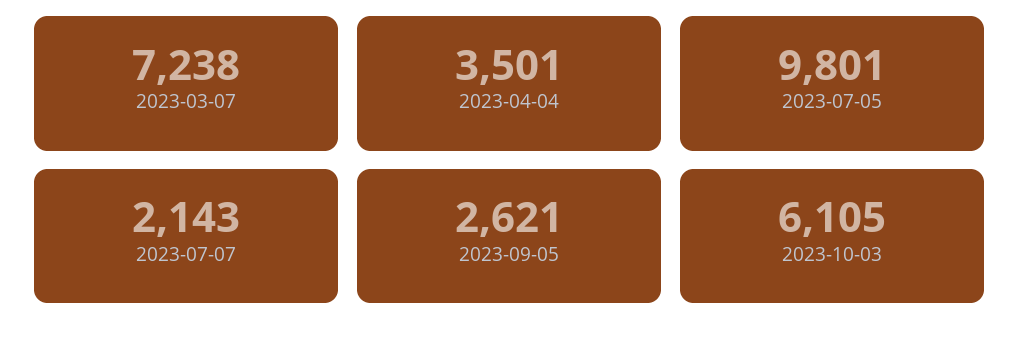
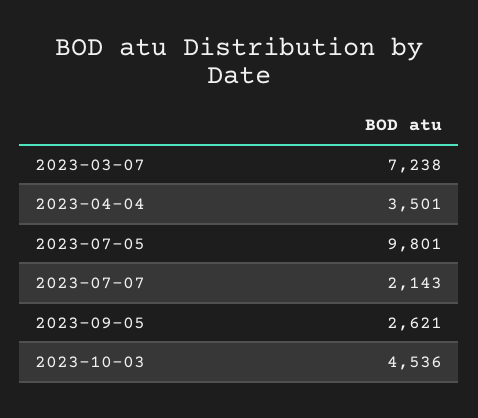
  {
    "2023-03-07": 7238,
    "2023-04-04": 3501,
    "2023-07-05": 9801,
    "2023-07-07": 2143,
    "2023-09-05": 2621,
-   "2023-10-03": 6105
+   "2023-10-03": 4536
  }

